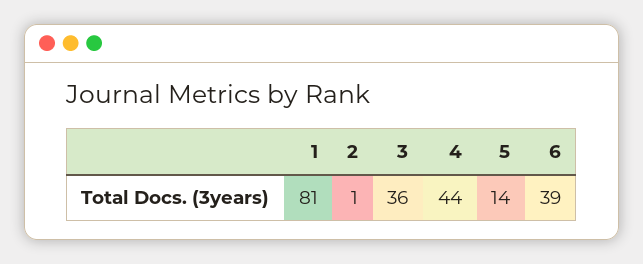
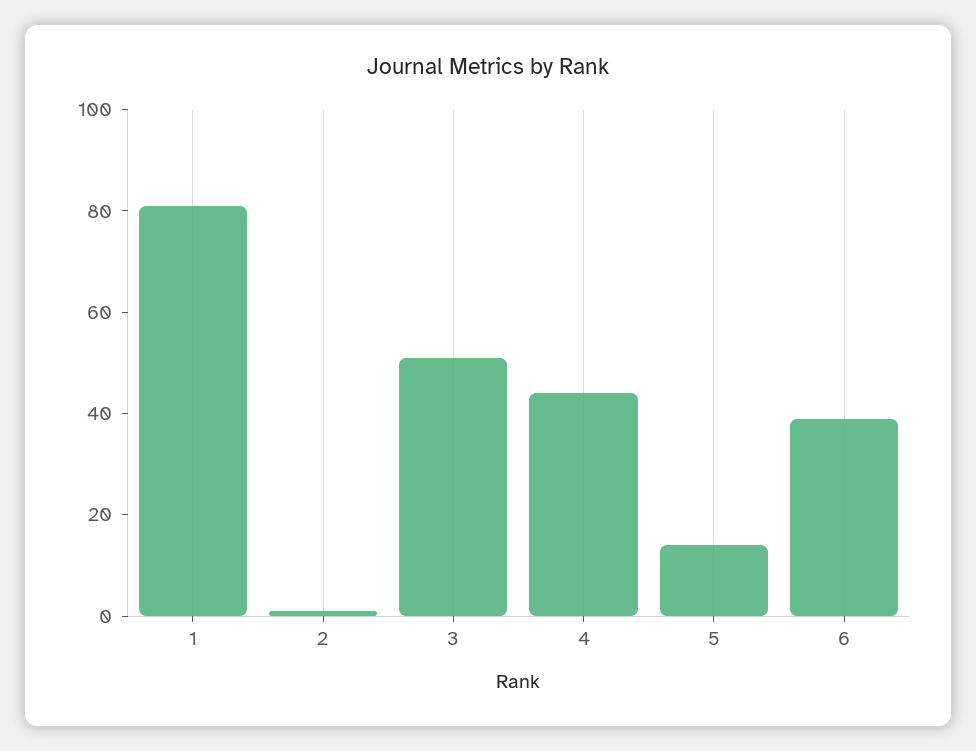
  {
    "1": 81,
    "2": 1,
-   "3": 36,
+   "3": 50,
    "4": 44,
    "5": 14,
    "6": 39
  }

